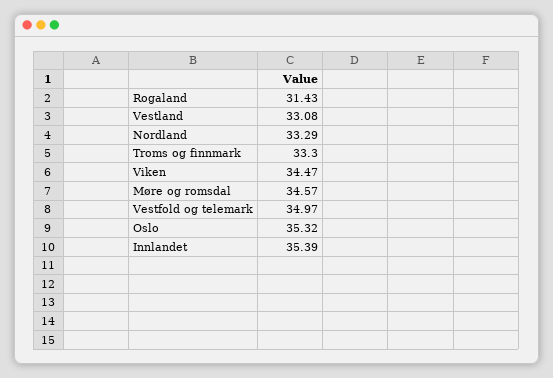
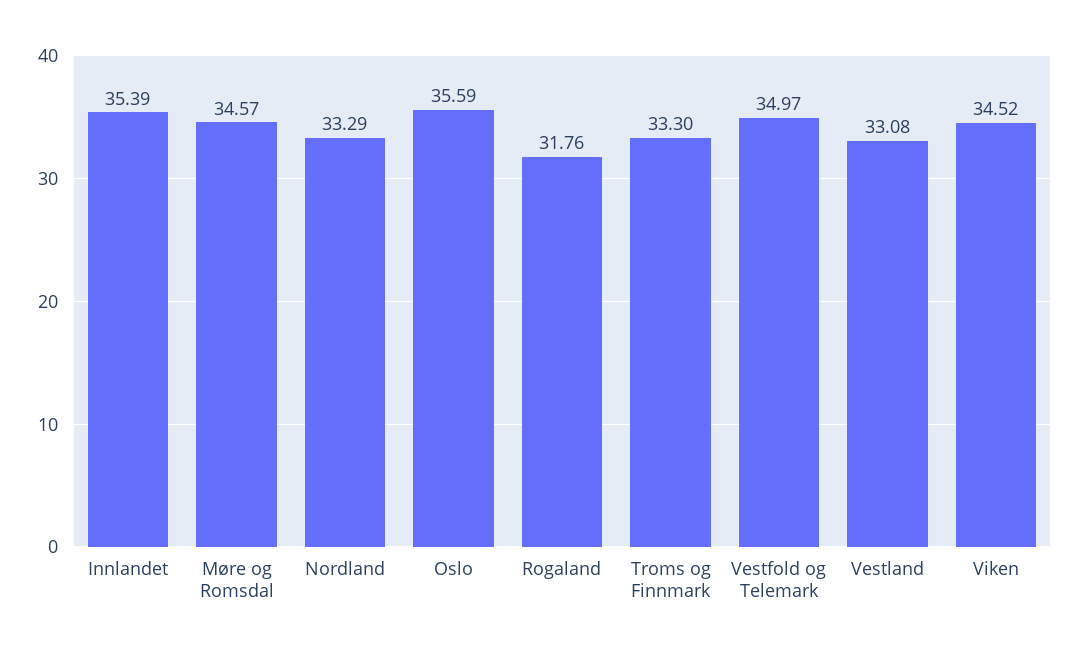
  {
-   "Rogaland": 31.43,
+   "Rogaland": 31.76,
    "Vestland": 33.08,
    "Nordland": 33.29,
    "Troms og finnmark": 33.3,
-   "Viken": 34.47,
+   "Viken": 34.52,
    "Møre og romsdal": 34.57,
    "Vestfold og telemark": 34.97,
-   "Oslo": 35.32,
+   "Oslo": 35.59,
    "Innlandet": 35.39
  }

